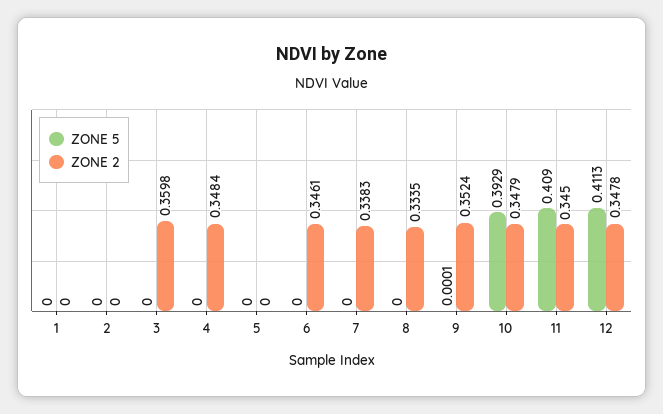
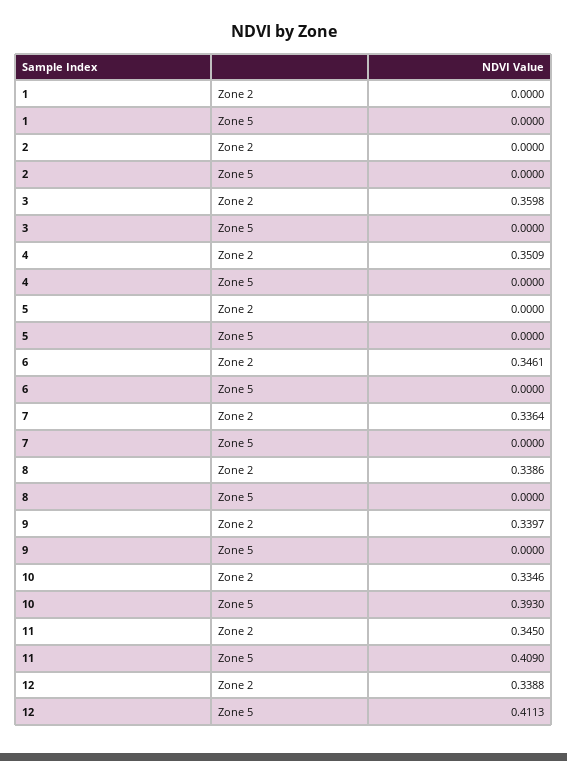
  {
    "ZONE 5": {
      "1": 0,
      "2": 0,
      "3": 0,
      "4": 0,
      "5": 0,
      "6": 0,
      "7": 0,
      "8": 0,
-     "9": 0.0001,
+     "9": 0,
-     "10": 0.3929,
+     "10": 0.393,
      "11": 0.409,
      "12": 0.4113
    },
    "ZONE 2": {
      "1": 0,
      "2": 0,
      "3": 0.3598,
-     "4": 0.3484,
+     "4": 0.3509,
      "5": 0,
      "6": 0.3461,
-     "7": 0.3383,
+     "7": 0.3364,
-     "8": 0.3335,
+     "8": 0.3386,
-     "9": 0.3524,
+     "9": 0.3397,
-     "10": 0.3479,
+     "10": 0.3346,
      "11": 0.345,
-     "12": 0.3478
+     "12": 0.3388
    }
  }

